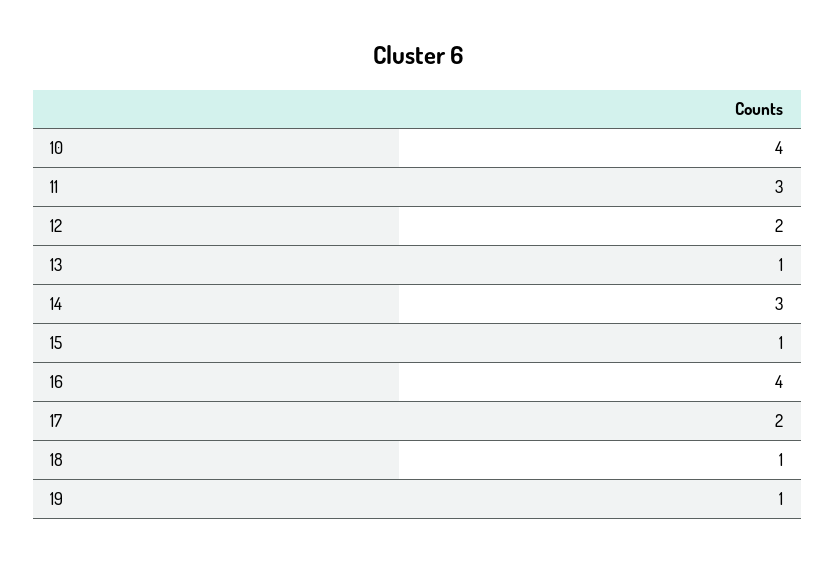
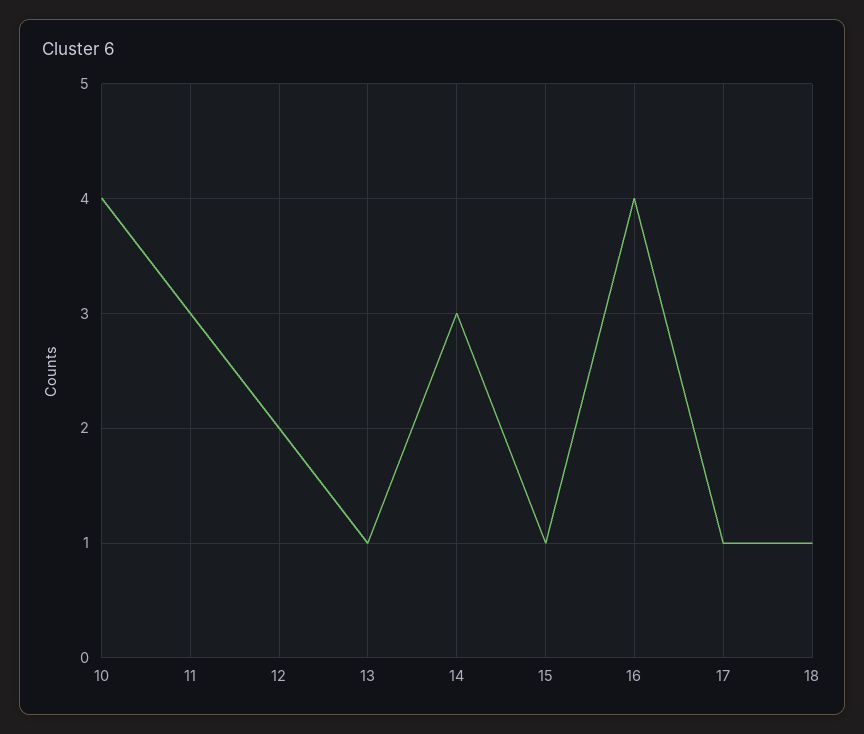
  {
    "10": 4,
    "11": 3,
    "12": 2,
    "13": 1,
    "14": 3,
    "15": 1,
    "16": 4,
-   "17": 2,
+   "17": 1,
-   "18": 1,
+   "18": 1
-   "19": 1
  }

